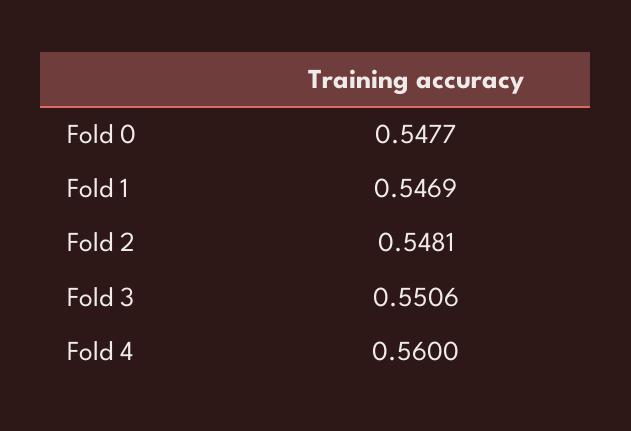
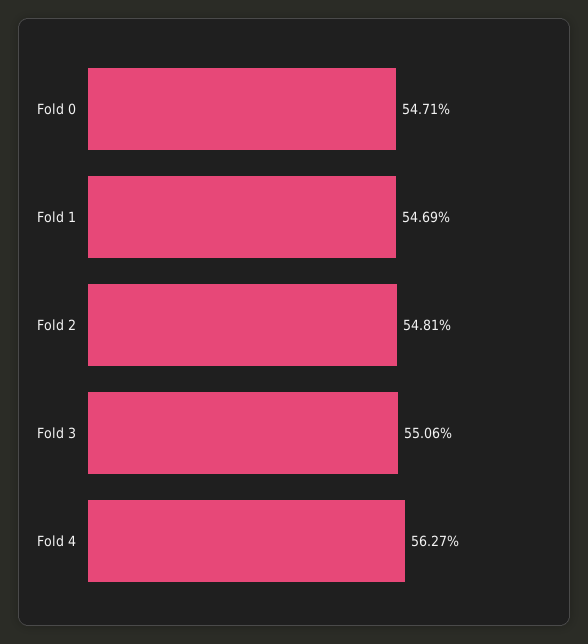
  {
-   "Fold 0": 0.5477,
+   "Fold 0": 0.5471,
    "Fold 1": 0.5469,
    "Fold 2": 0.5481,
    "Fold 3": 0.5506,
-   "Fold 4": 0.56
+   "Fold 4": 0.5627
  }

